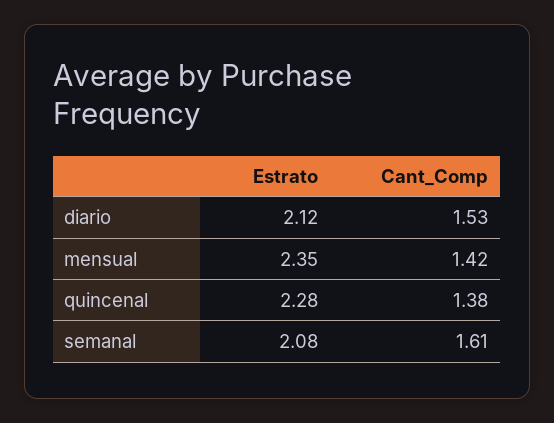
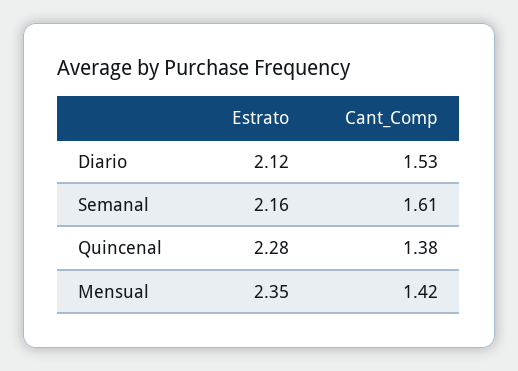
  {
    "Estrato": {
      "diario": 2.12,
      "mensual": 2.35,
      "quincenal": 2.28,
-     "semanal": 2.08
+     "semanal": 2.16
    },
    "Cant_Comp": {
      "diario": 1.53,
      "mensual": 1.42,
      "quincenal": 1.38,
      "semanal": 1.61
    }
  }

